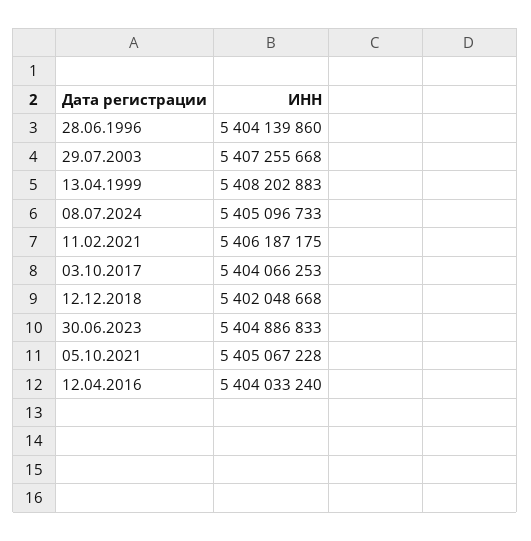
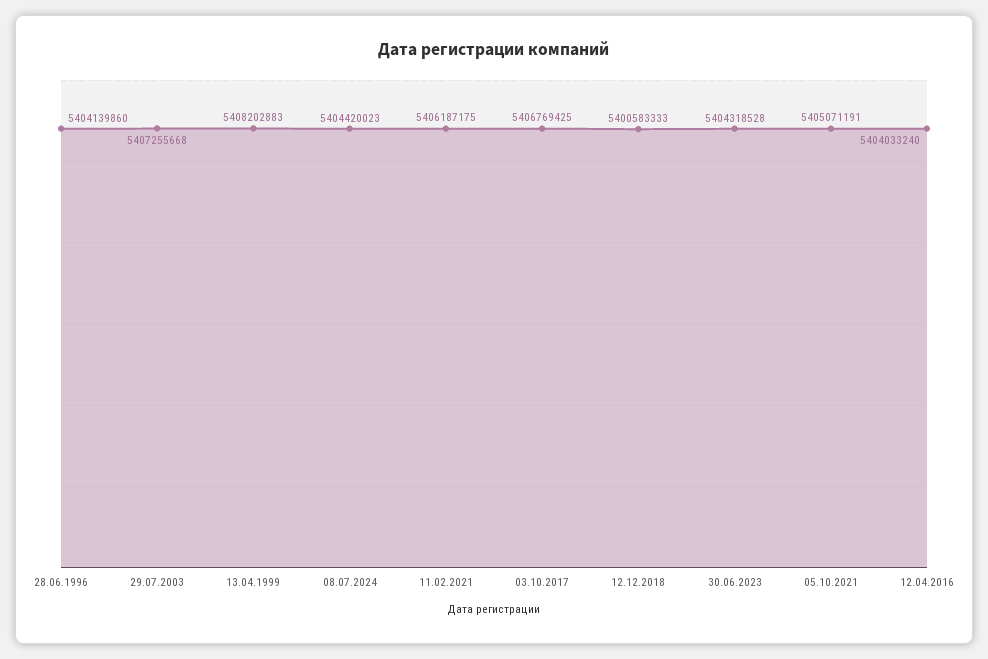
  {
    "28.06.1996": 5404139860,
    "29.07.2003": 5407255668,
    "13.04.1999": 5408202883,
-   "08.07.2024": 5405096733,
+   "08.07.2024": 5404420023,
    "11.02.2021": 5406187175,
-   "03.10.2017": 5404066253,
+   "03.10.2017": 5406769425,
-   "12.12.2018": 5402048668,
+   "12.12.2018": 5400583333,
-   "30.06.2023": 5404886833,
+   "30.06.2023": 5404318528,
-   "05.10.2021": 5405067228,
+   "05.10.2021": 5405071191,
    "12.04.2016": 5404033240
  }

